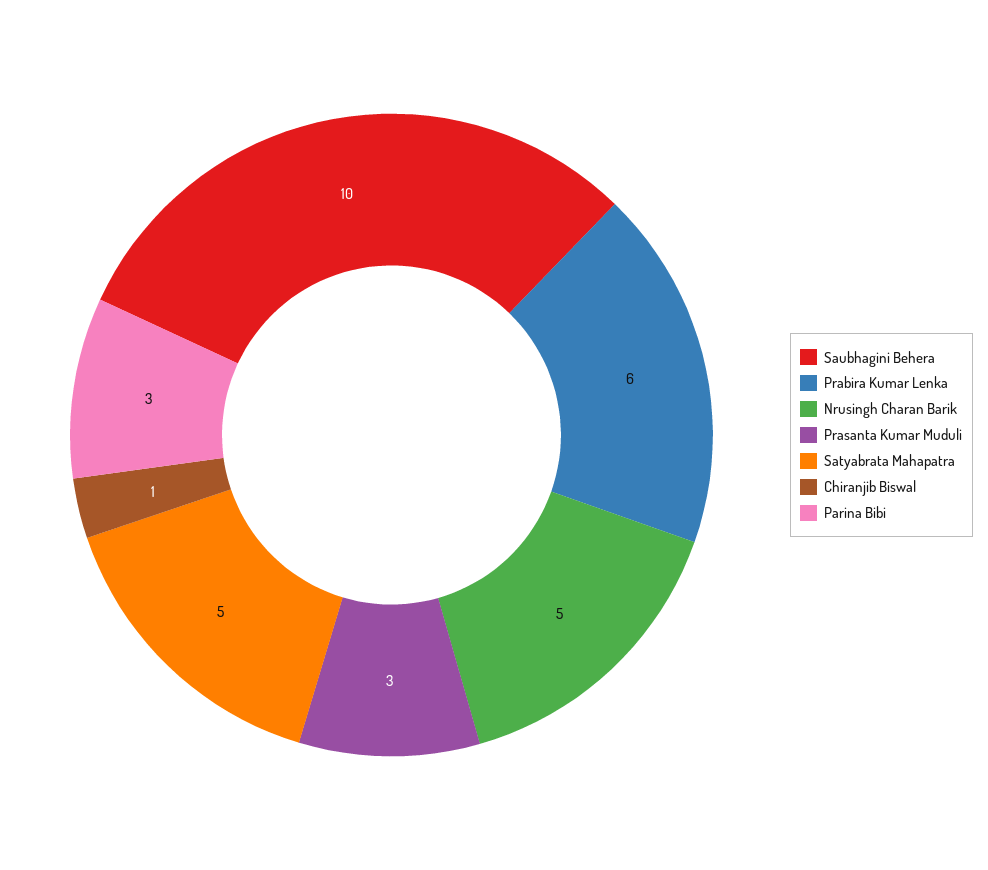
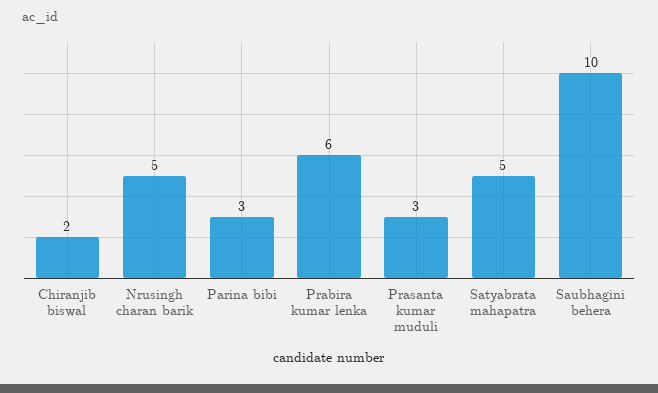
  {
    "Saubhagini Behera": 10,
    "Prabira Kumar Lenka": 6,
    "Nrusingh Charan Barik": 5,
    "Prasanta Kumar Muduli": 3,
    "Satyabrata Mahapatra": 5,
-   "Chiranjib Biswal": 1,
+   "Chiranjib Biswal": 2,
    "Parina Bibi": 3
  }

